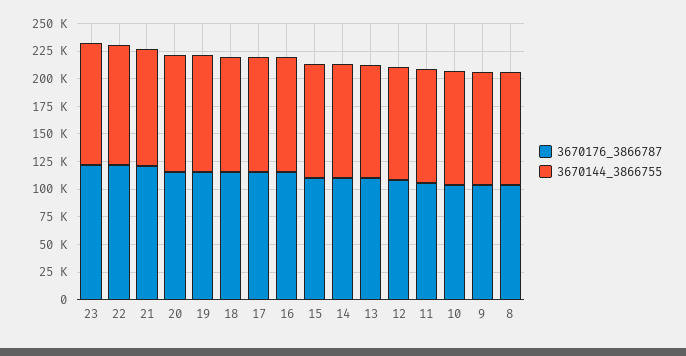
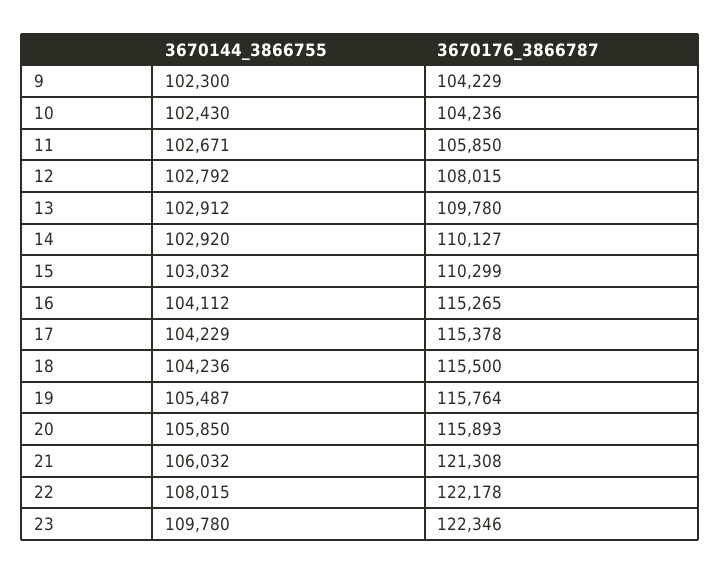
  {
    "3670176_3866787": {
      "23": 122346,
      "22": 122178,
      "21": 121308,
      "20": 115893,
      "19": 115764,
      "18": 115500,
      "17": 115378,
      "16": 115265,
      "15": 110299,
      "14": 110127,
      "13": 109780,
      "12": 108015,
      "11": 105850,
      "10": 104236,
-     "9": 104229,
+     "9": 104229
-     "8": 100000
    },
    "3670144_3866755": {
      "23": 109780,
      "22": 108015,
      "21": 106032,
      "20": 105850,
      "19": 105487,
      "18": 104236,
      "17": 104229,
      "16": 104112,
      "15": 103032,
      "14": 102920,
      "13": 102912,
      "12": 102792,
      "11": 102671,
      "10": 102430,
-     "9": 102300,
+     "9": 102300
-     "8": 100000
    }
  }

